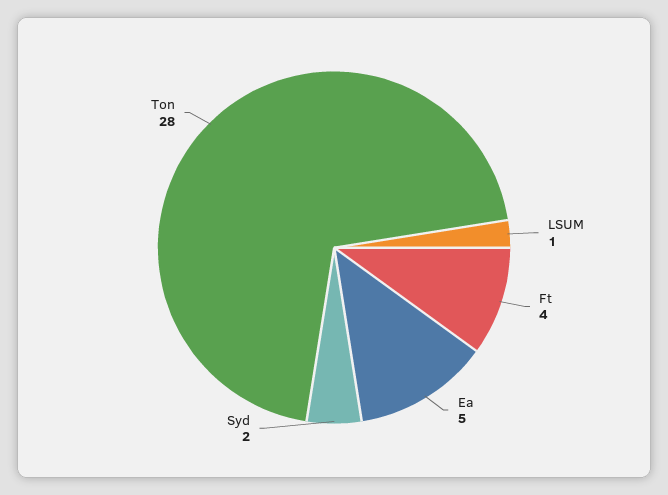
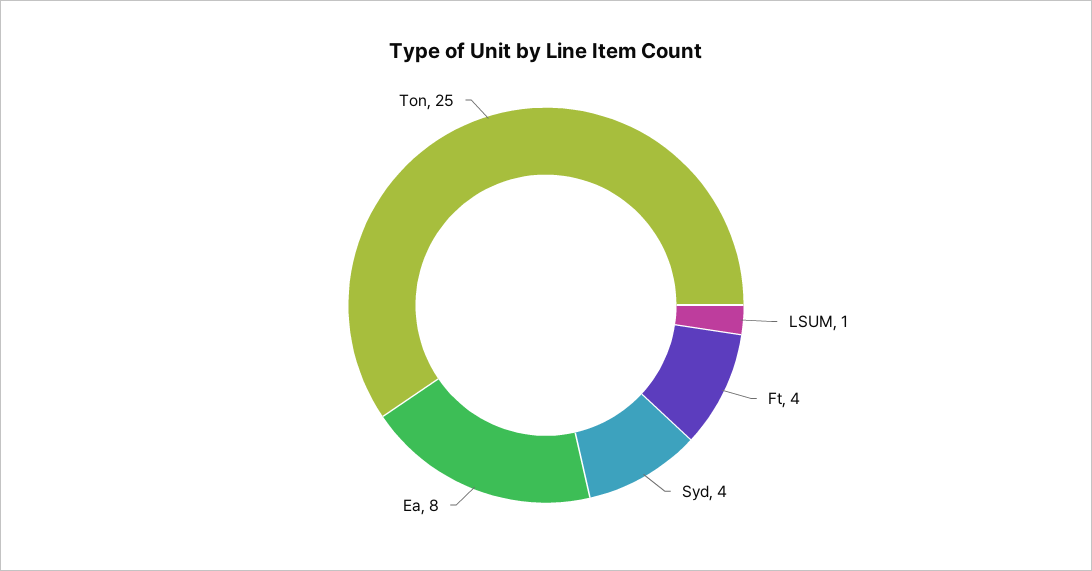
  {
    "LSUM": 1,
    "Ft": 4,
-   "Ea": 5,
+   "Ea": 8,
-   "Syd": 2,
+   "Syd": 4,
-   "Ton": 28
+   "Ton": 25
  }

